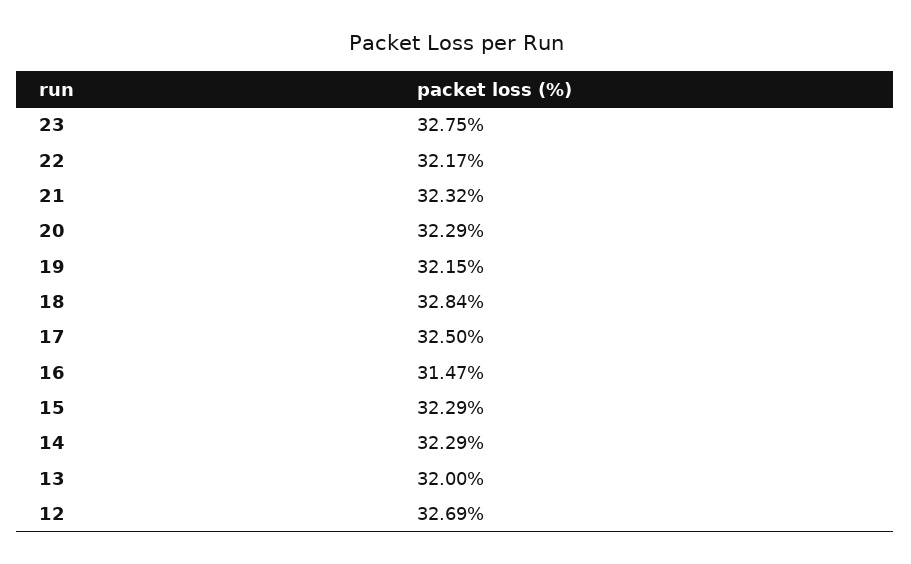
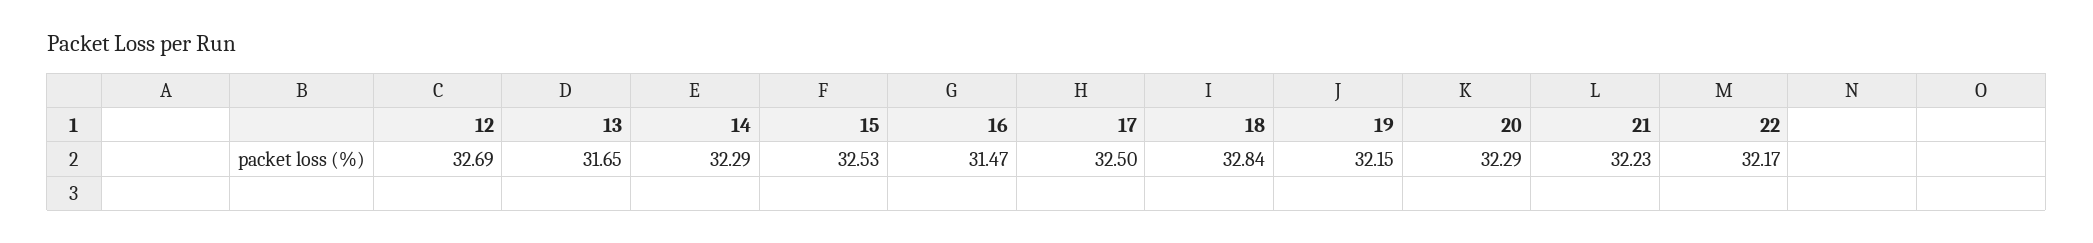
  {
-   "23": 32.75,
    "22": 32.17,
-   "21": 32.32,
+   "21": 32.23,
    "20": 32.29,
    "19": 32.15,
    "18": 32.84,
    "17": 32.5,
    "16": 31.47,
-   "15": 32.29,
+   "15": 32.53,
    "14": 32.29,
-   "13": 32,
+   "13": 31.65,
    "12": 32.69
  }

